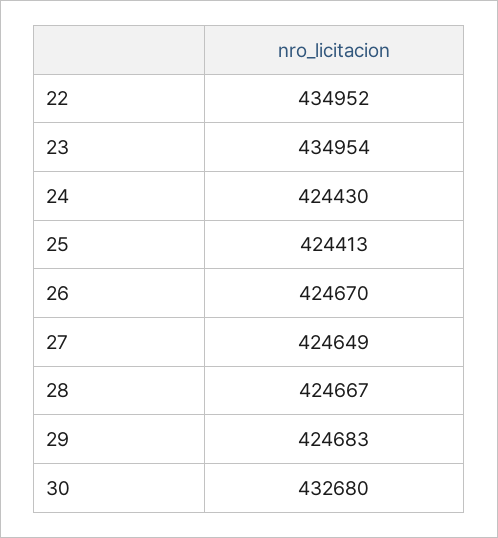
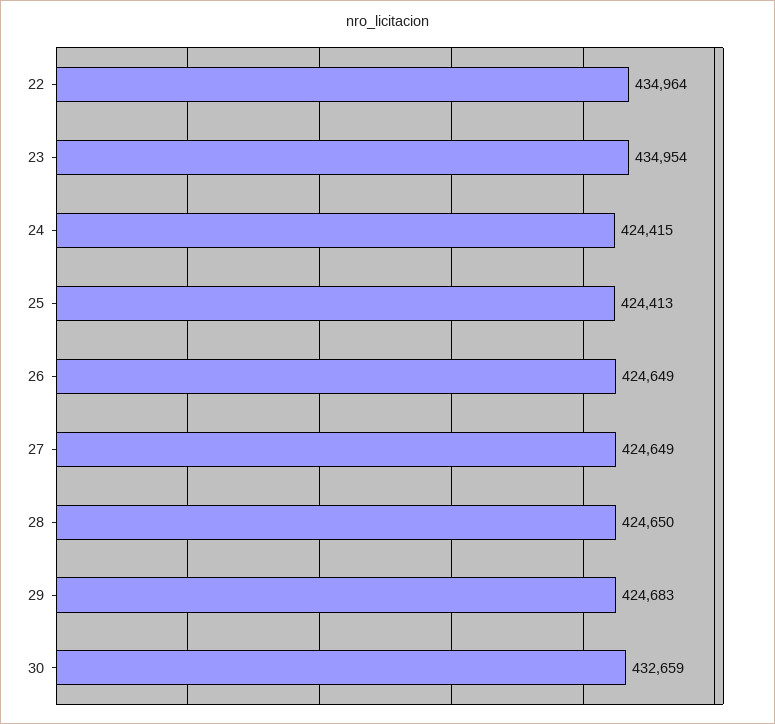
  {
-   "22": 434952,
+   "22": 434964,
    "23": 434954,
-   "24": 424430,
+   "24": 424415,
    "25": 424413,
-   "26": 424670,
+   "26": 424649,
    "27": 424649,
-   "28": 424667,
+   "28": 424650,
    "29": 424683,
-   "30": 432680
+   "30": 432659
  }

